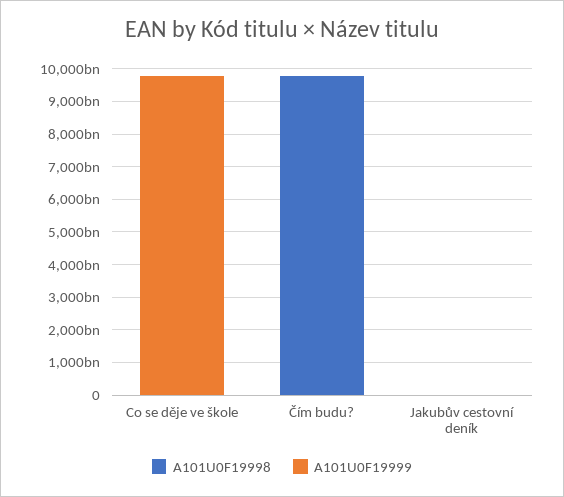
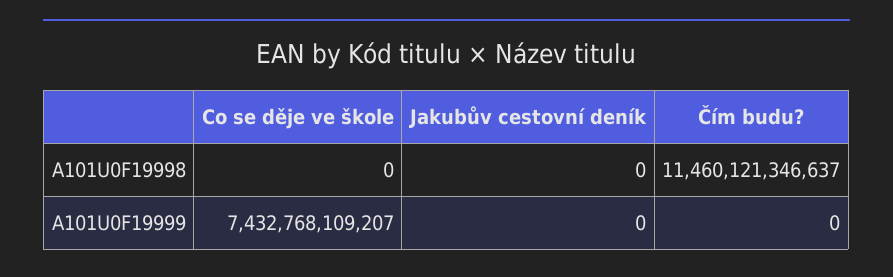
  {
    "A101U0F19998": {
      "Co se děje ve škole": 0,
-     "Čím budu?": 9750000000000,
+     "Čím budu?": 11460121346637,
      "Jakubův cestovní deník": 0
    },
    "A101U0F19999": {
-     "Co se děje ve škole": 9750000000000,
+     "Co se děje ve škole": 7432768109207,
      "Čím budu?": 0,
      "Jakubův cestovní deník": 0
    }
  }

